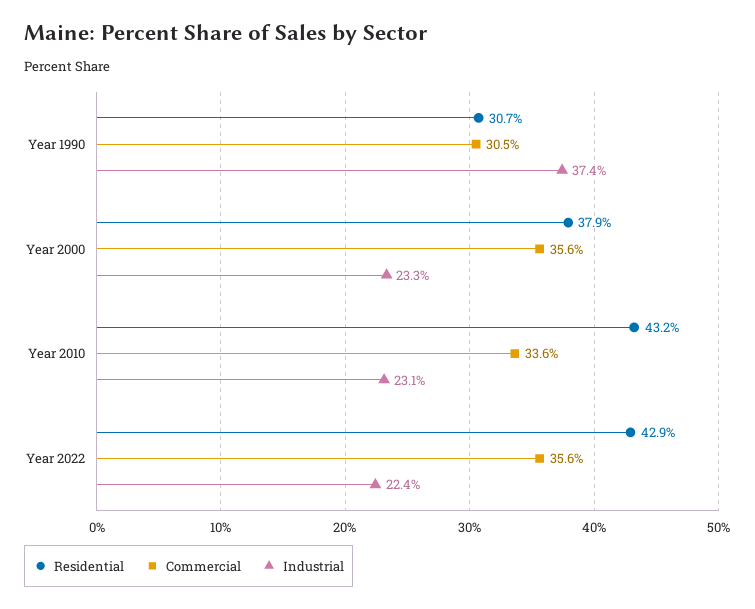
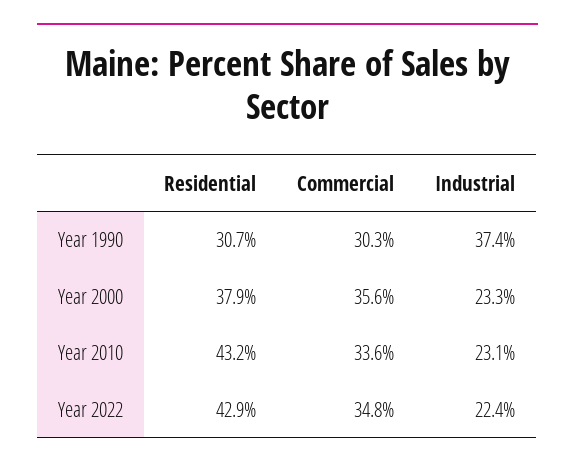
  {
    "Residential": {
      "Year 1990": 30.7,
      "Year 2000": 37.9,
      "Year 2010": 43.2,
      "Year 2022": 42.9
    },
    "Commercial": {
-     "Year 1990": 30.5,
+     "Year 1990": 30.3,
      "Year 2000": 35.6,
      "Year 2010": 33.6,
-     "Year 2022": 35.6
+     "Year 2022": 34.8
    },
    "Industrial": {
      "Year 1990": 37.4,
      "Year 2000": 23.3,
      "Year 2010": 23.1,
      "Year 2022": 22.4
    }
  }

